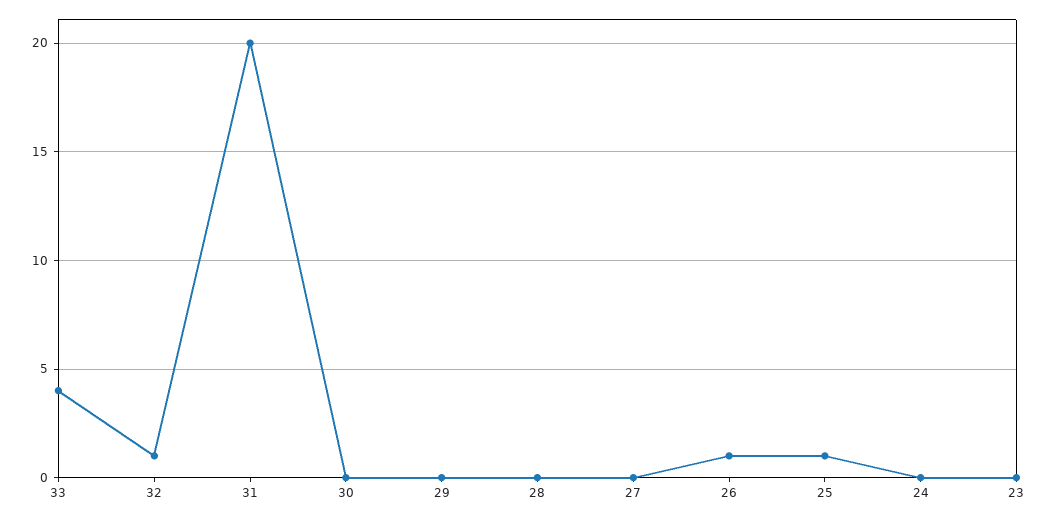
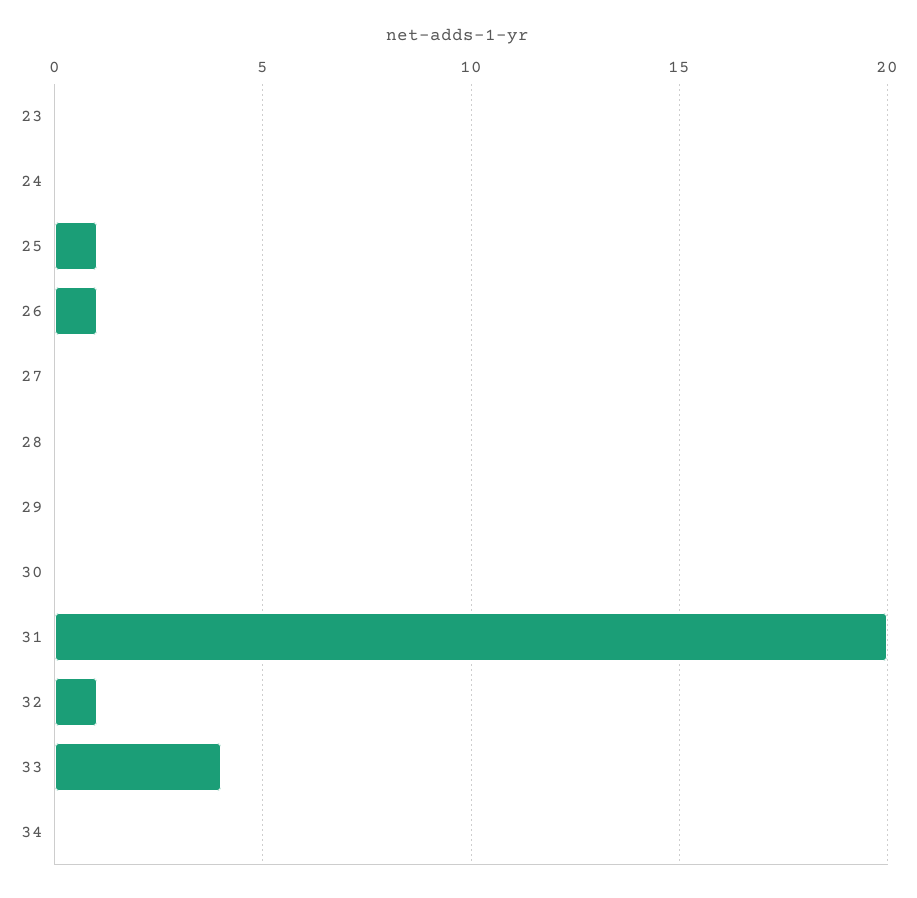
  {
    "33": 4,
    "32": 1,
    "31": 20,
    "30": 0,
    "29": 0,
    "28": 0,
    "27": 0,
    "26": 1,
    "25": 1,
    "24": 0,
-   "23": 0
+   "23": 0,
+   "34": 0
  }

